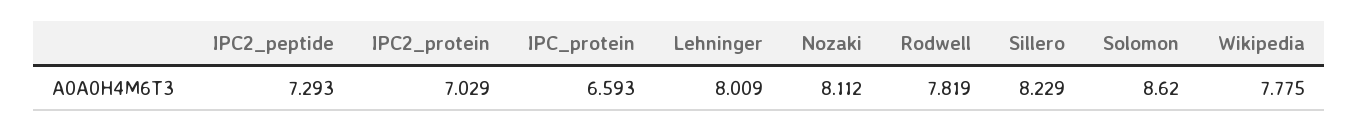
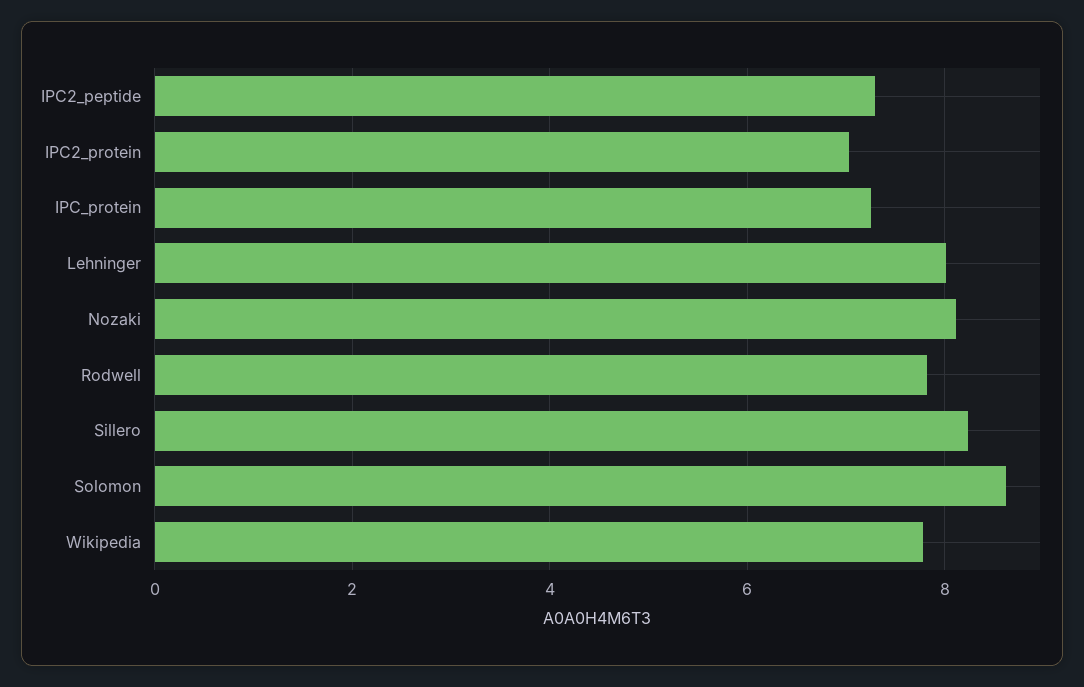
  {
    "IPC2_peptide": 7.293,
    "IPC2_protein": 7.029,
-   "IPC_protein": 6.593,
+   "IPC_protein": 7.2,
    "Lehninger": 8.009,
    "Nozaki": 8.112,
    "Rodwell": 7.819,
    "Sillero": 8.229,
    "Solomon": 8.62,
    "Wikipedia": 7.775
  }

